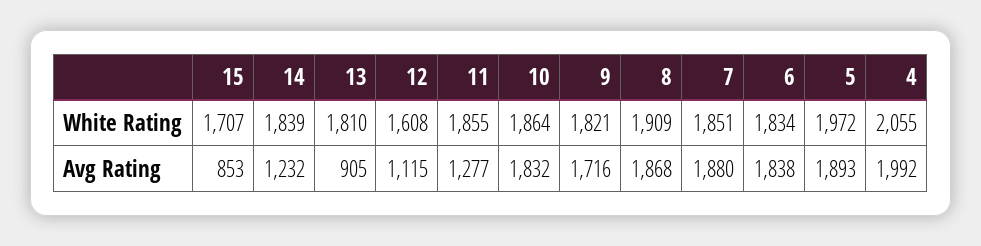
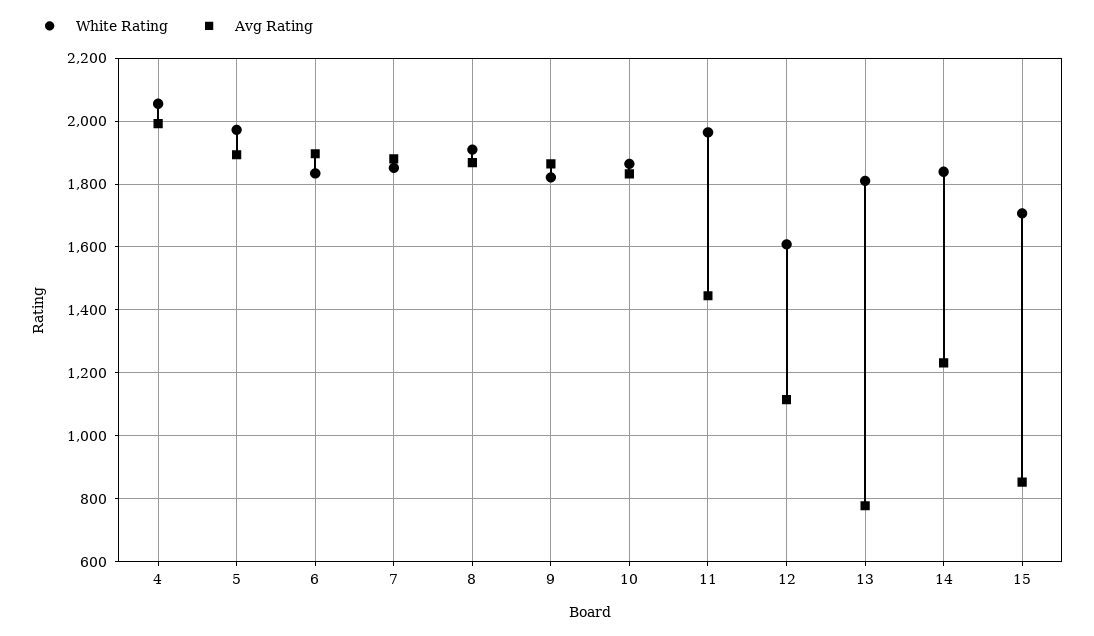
  {
    "White Rating": {
      "15": 1707,
      "14": 1839,
      "13": 1810,
      "12": 1608,
-     "11": 1855,
+     "11": 1960,
      "10": 1864,
      "9": 1821,
      "8": 1909,
      "7": 1851,
      "6": 1834,
      "5": 1972,
      "4": 2055
    },
    "Avg Rating": {
      "15": 853,
      "14": 1232,
-     "13": 905,
+     "13": 780,
      "12": 1115,
-     "11": 1277,
+     "11": 1440,
      "10": 1832,
-     "9": 1716,
+     "9": 1860,
      "8": 1868,
      "7": 1880,
-     "6": 1838,
+     "6": 1900,
      "5": 1893,
      "4": 1992
    }
  }

